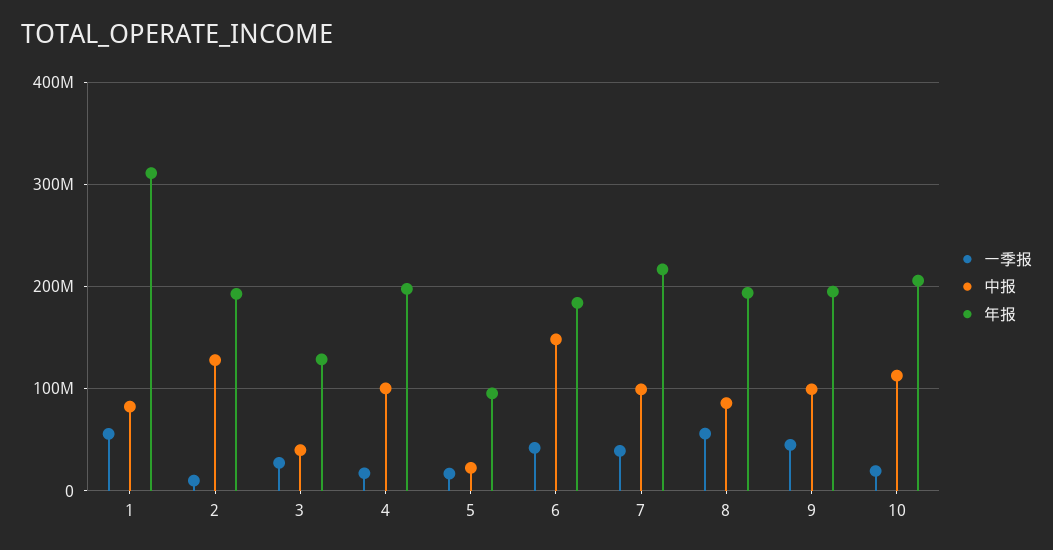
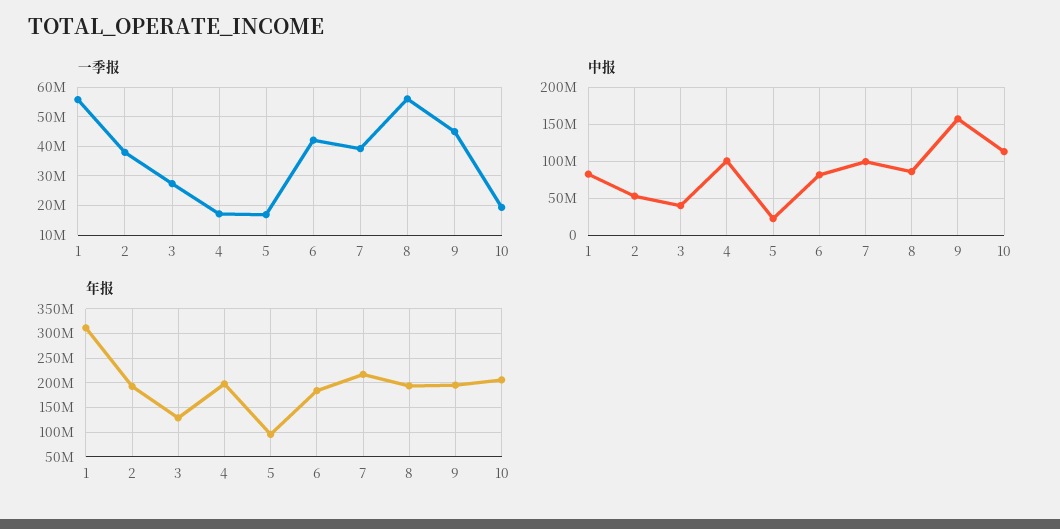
  {
    "一季报": {
      "1": 55000000,
-     "2": 10000000,
+     "2": 37500000,
      "3": 27500000,
      "4": 17500000,
      "5": 17500000,
      "6": 42500000,
      "7": 40000000,
      "8": 55000000,
      "9": 45000000,
      "10": 20000000
    },
    "中报": {
      "1": 80000000,
-     "2": 130000000,
+     "2": 50000000,
      "3": 40000000,
      "4": 100000000,
      "5": 20000000,
-     "6": 150000000,
+     "6": 80000000,
      "7": 100000000,
      "8": 90000000,
-     "9": 100000000,
+     "9": 160000000,
      "10": 110000000
    },
    "年报": {
      "1": 310000000,
      "2": 190000000,
      "3": 130000000,
      "4": 200000000,
      "5": 100000000,
      "6": 180000000,
      "7": 220000000,
      "8": 190000000,
      "9": 200000000,
      "10": 210000000
    }
  }

